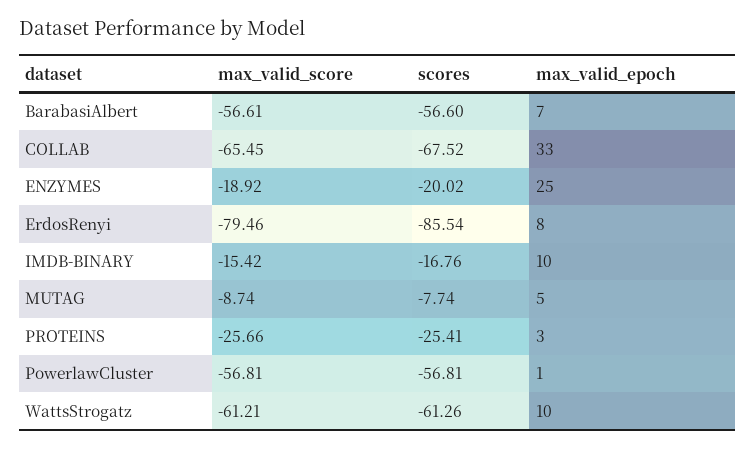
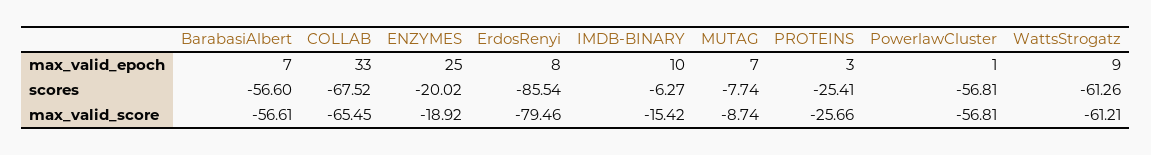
  {
    "max_valid_score": {
      "BarabasiAlbert": -56.61,
      "COLLAB": -65.45,
      "ENZYMES": -18.92,
      "ErdosRenyi": -79.46,
      "IMDB-BINARY": -15.42,
      "MUTAG": -8.74,
      "PROTEINS": -25.66,
      "PowerlawCluster": -56.81,
      "WattsStrogatz": -61.21
    },
    "scores": {
      "BarabasiAlbert": -56.6,
      "COLLAB": -67.52,
      "ENZYMES": -20.02,
      "ErdosRenyi": -85.54,
-     "IMDB-BINARY": -16.76,
+     "IMDB-BINARY": -6.27,
      "MUTAG": -7.74,
      "PROTEINS": -25.41,
      "PowerlawCluster": -56.81,
      "WattsStrogatz": -61.26
    },
    "max_valid_epoch": {
      "BarabasiAlbert": 7,
      "COLLAB": 33,
      "ENZYMES": 25,
      "ErdosRenyi": 8,
      "IMDB-BINARY": 10,
-     "MUTAG": 5,
+     "MUTAG": 7,
      "PROTEINS": 3,
      "PowerlawCluster": 1,
-     "WattsStrogatz": 10
+     "WattsStrogatz": 9
    }
  }

